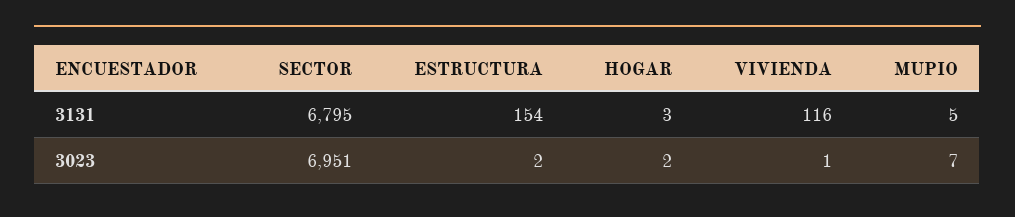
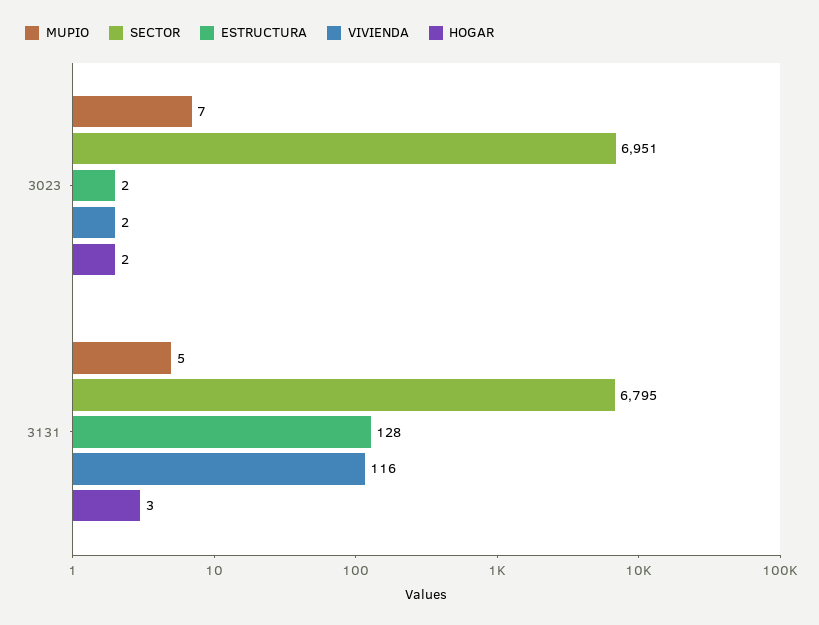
  {
    "SECTOR": {
      "3131": 6795,
      "3023": 6951
    },
    "ESTRUCTURA": {
-     "3131": 154,
+     "3131": 128,
      "3023": 2
    },
    "HOGAR": {
      "3131": 3,
      "3023": 2
    },
    "VIVIENDA": {
      "3131": 116,
-     "3023": 1
+     "3023": 2
    },
    "MUPIO": {
      "3131": 5,
      "3023": 7
    }
  }

